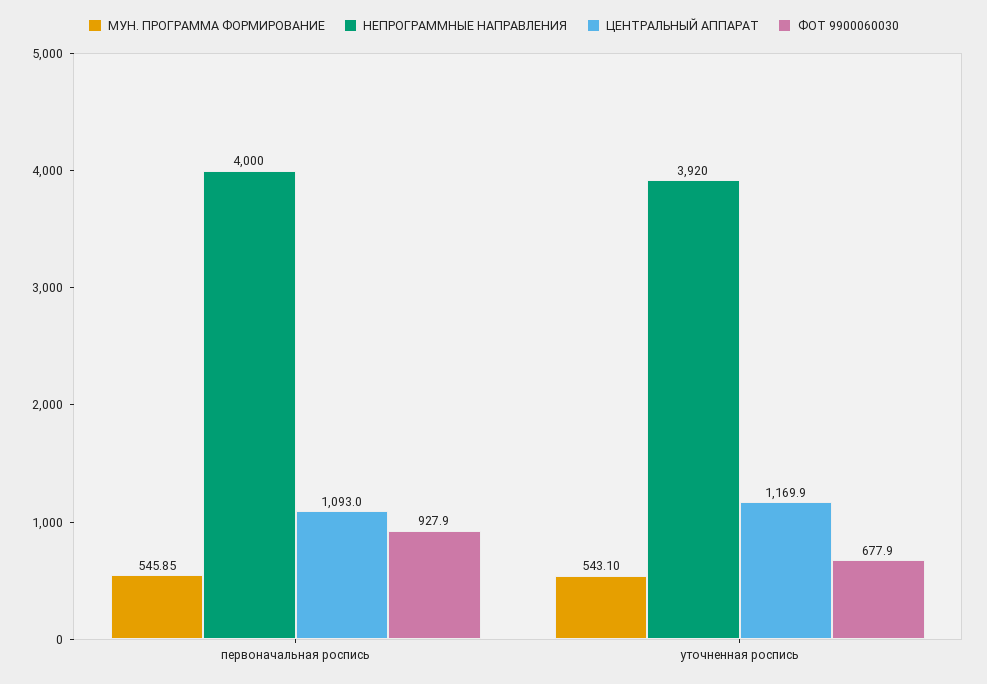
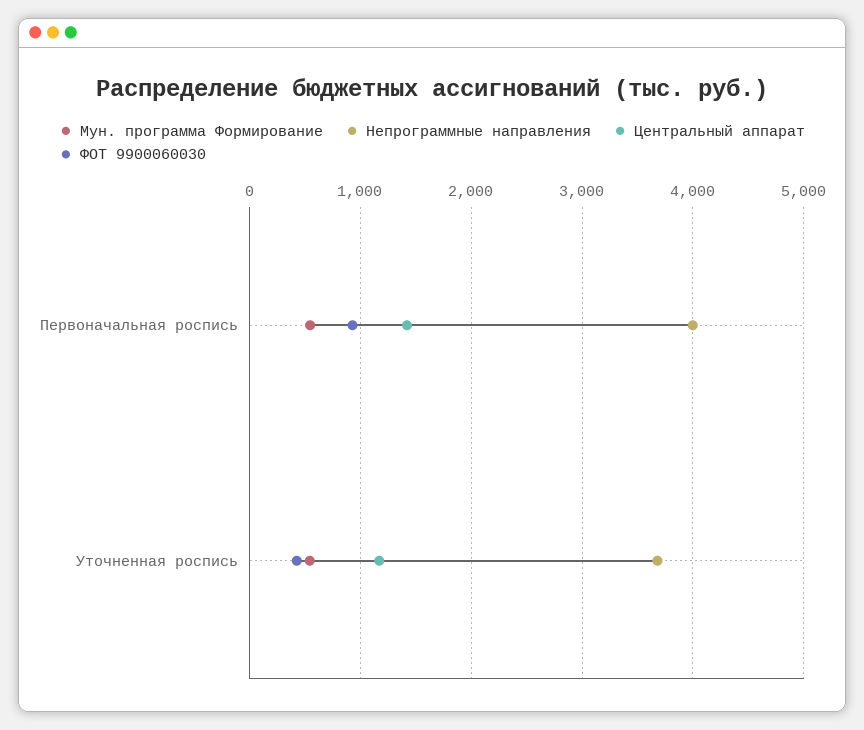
  {
    "МУН. ПРОГРАММА ФОРМИРОВАНИЕ": {
      "первоначальная роспись": 545.85,
      "уточненная роспись": 543.1
    },
    "НЕПРОГРАММНЫЕ НАПРАВЛЕНИЯ": {
      "первоначальная роспись": 4000,
-     "уточненная роспись": 3920
+     "уточненная роспись": 3700
    },
    "ЦЕНТРАЛЬНЫЙ АППАРАТ": {
-     "первоначальная роспись": 1093,
+     "первоначальная роспись": 1400,
      "уточненная роспись": 1169.9
    },
    "ФОТ 9900060030": {
      "первоначальная роспись": 927.9,
-     "уточненная роспись": 677.9
+     "уточненная роспись": 400
    }
  }

